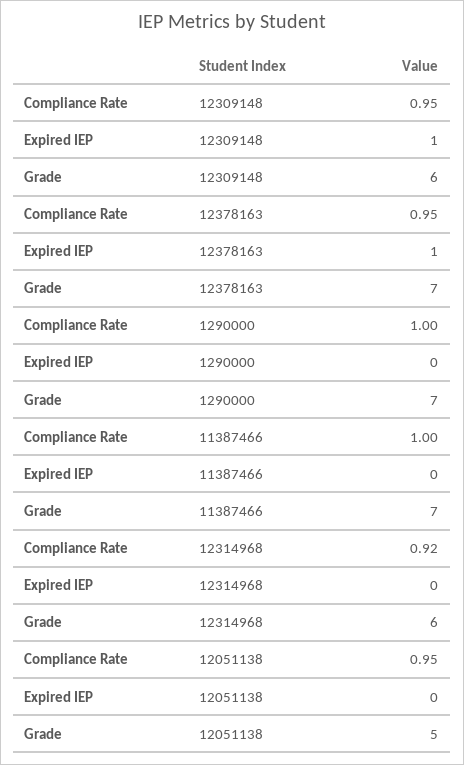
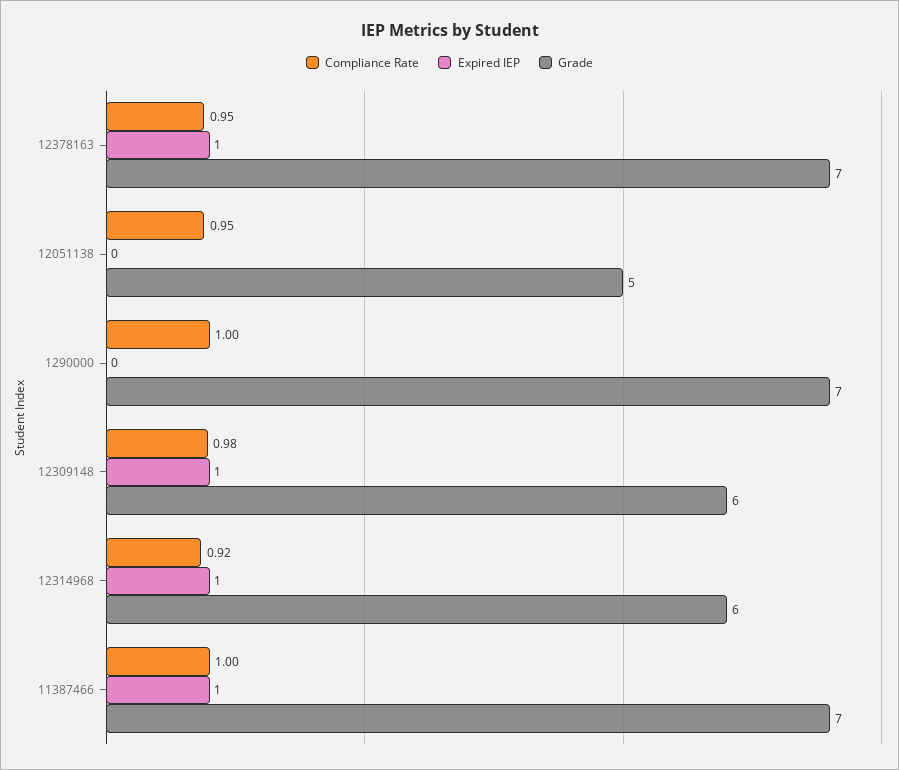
  {
    "Compliance Rate": {
-     "12309148": 0.95,
+     "12309148": 0.98,
      "12378163": 0.95,
      "1290000": 1,
      "11387466": 1,
      "12314968": 0.92,
      "12051138": 0.95
    },
    "Expired IEP": {
      "12309148": 1,
      "12378163": 1,
      "1290000": 0,
-     "11387466": 0,
+     "11387466": 1,
-     "12314968": 0,
+     "12314968": 1,
      "12051138": 0
    },
    "Grade": {
      "12309148": 6,
      "12378163": 7,
      "1290000": 7,
      "11387466": 7,
      "12314968": 6,
      "12051138": 5
    }
  }

